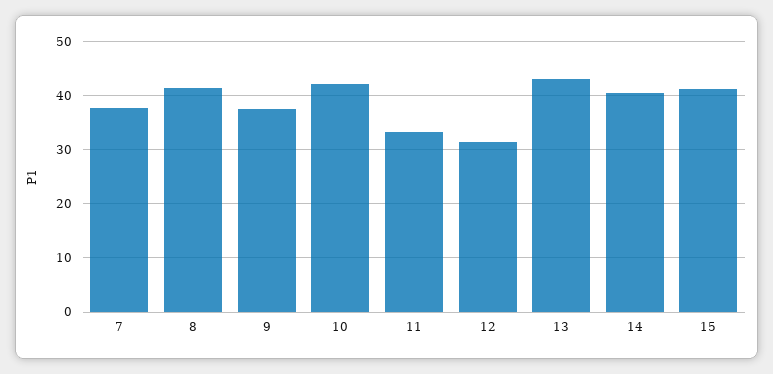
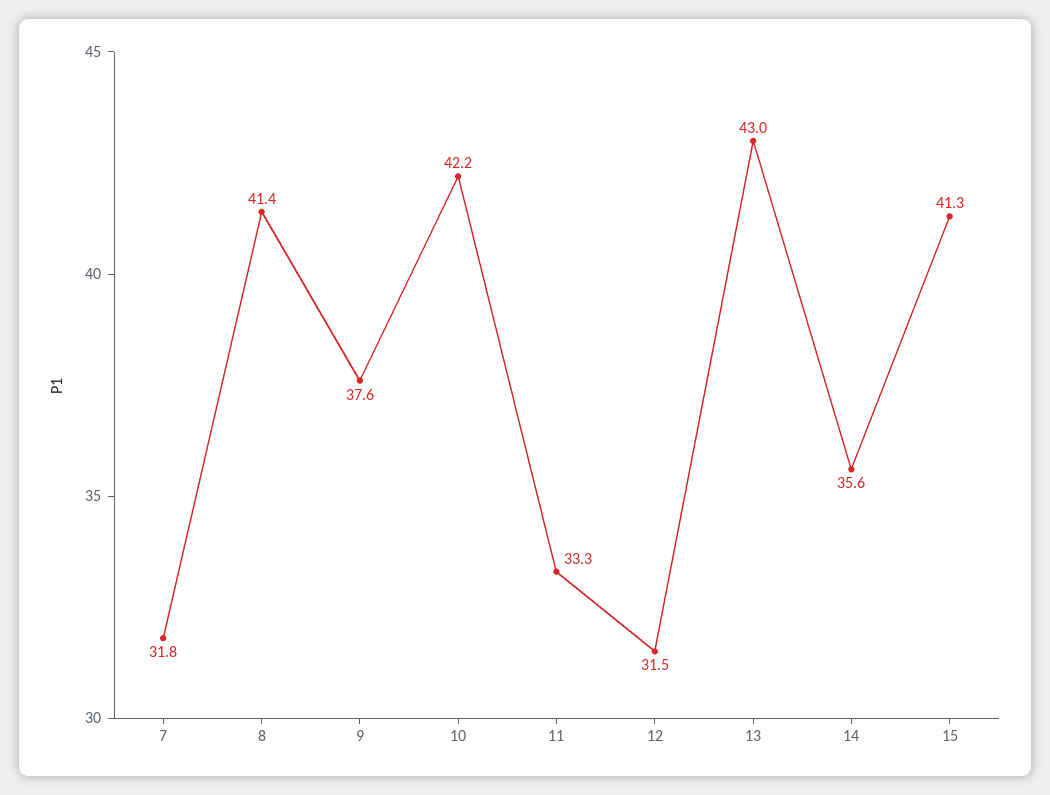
  {
-   "7": 38,
+   "7": 31.8,
    "8": 41.4,
    "9": 37.6,
    "10": 42.2,
    "11": 33.3,
    "12": 31.5,
    "13": 43,
-   "14": 40,
+   "14": 35.6,
    "15": 41.3
  }

